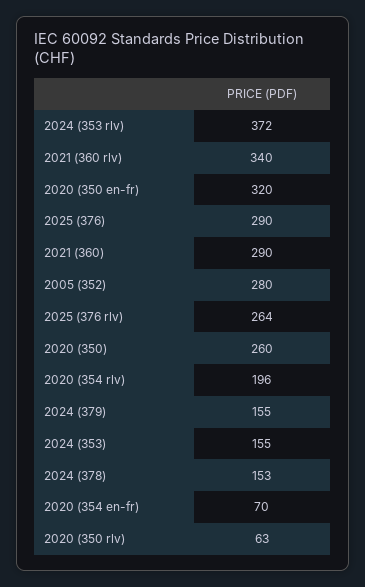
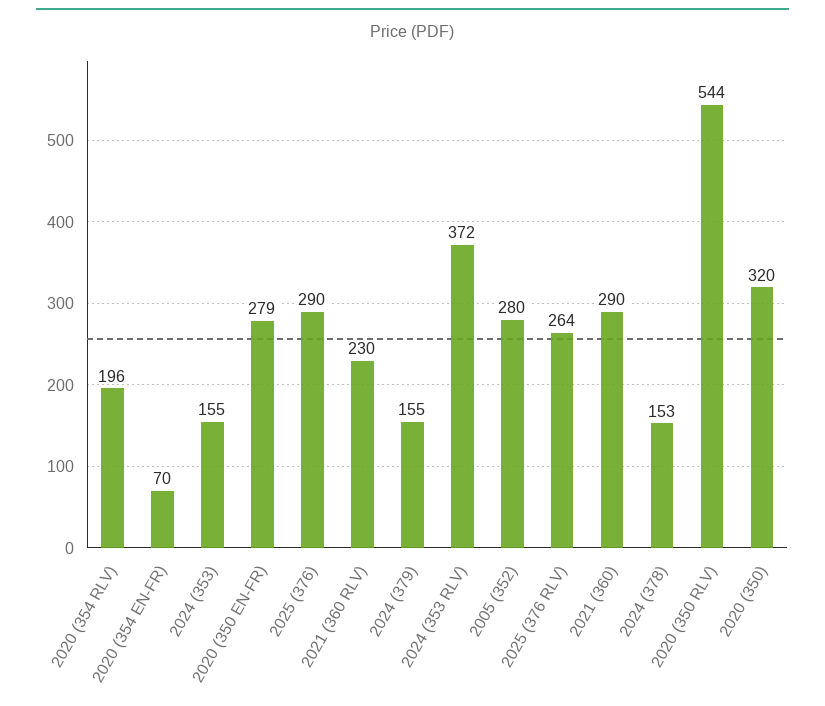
  {
    "2024 (353 rlv)": 372,
-   "2021 (360 rlv)": 340,
+   "2021 (360 rlv)": 230,
-   "2020 (350 en-fr)": 320,
+   "2020 (350 en-fr)": 279,
    "2025 (376)": 290,
    "2021 (360)": 290,
    "2005 (352)": 280,
    "2025 (376 rlv)": 264,
-   "2020 (350)": 260,
+   "2020 (350)": 320,
    "2020 (354 rlv)": 196,
    "2024 (379)": 155,
    "2024 (353)": 155,
    "2024 (378)": 153,
    "2020 (354 en-fr)": 70,
-   "2020 (350 rlv)": 63
+   "2020 (350 rlv)": 544
  }

